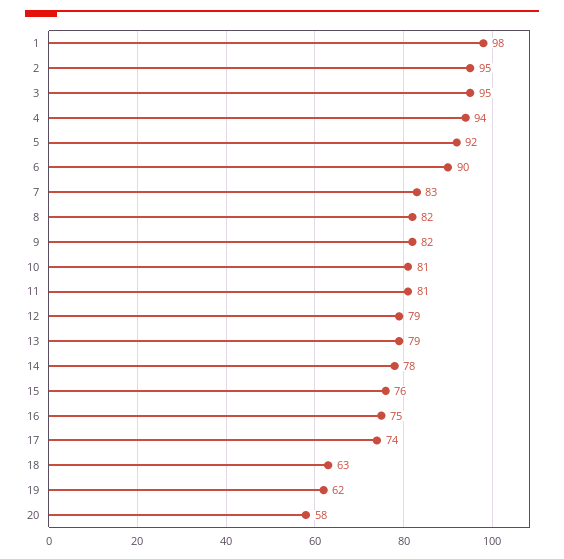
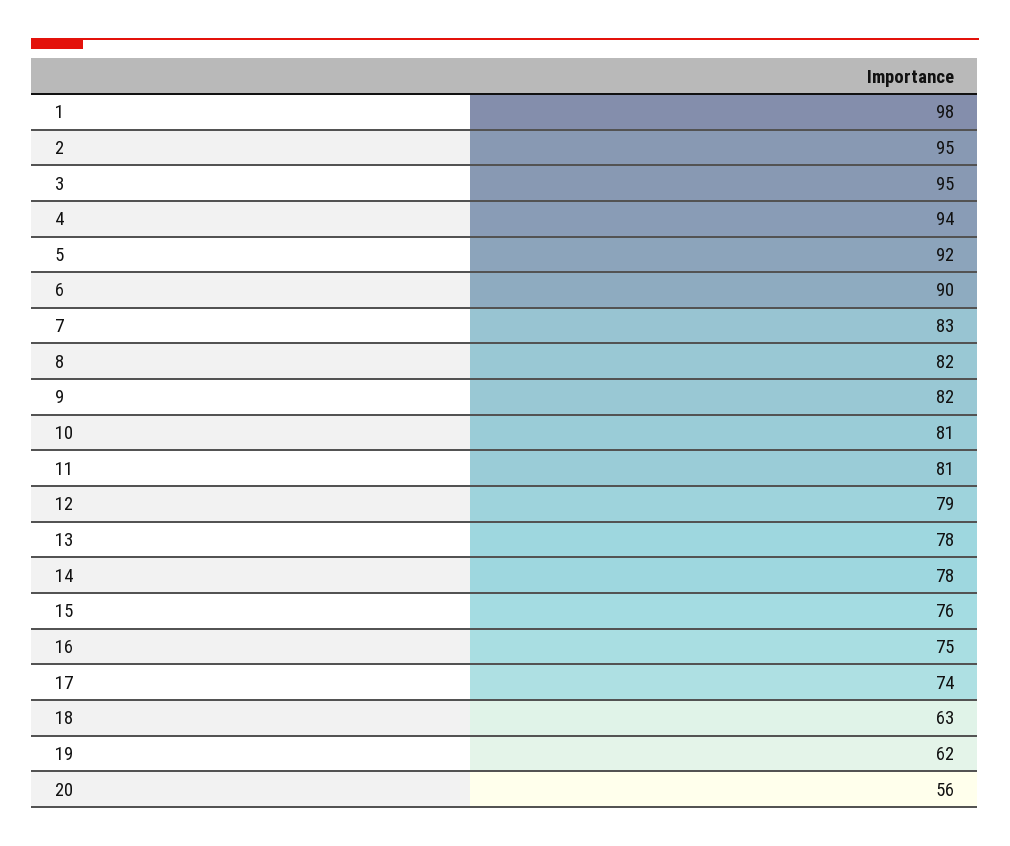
  {
    "1": 98,
    "2": 95,
    "3": 95,
    "4": 94,
    "5": 92,
    "6": 90,
    "7": 83,
    "8": 82,
    "9": 82,
    "10": 81,
    "11": 81,
    "12": 79,
-   "13": 79,
+   "13": 78,
    "14": 78,
    "15": 76,
    "16": 75,
    "17": 74,
    "18": 63,
    "19": 62,
-   "20": 58
+   "20": 56
  }

